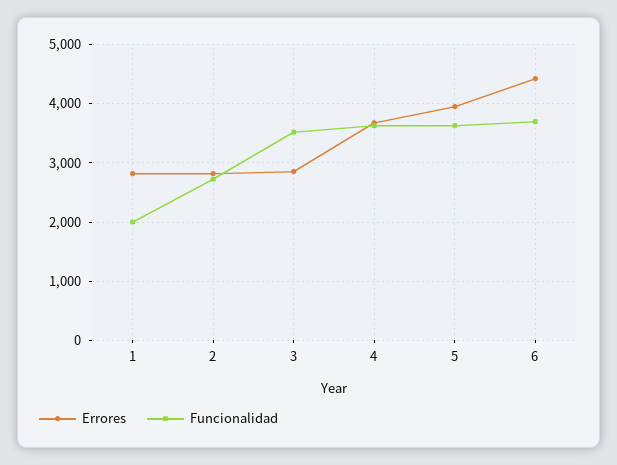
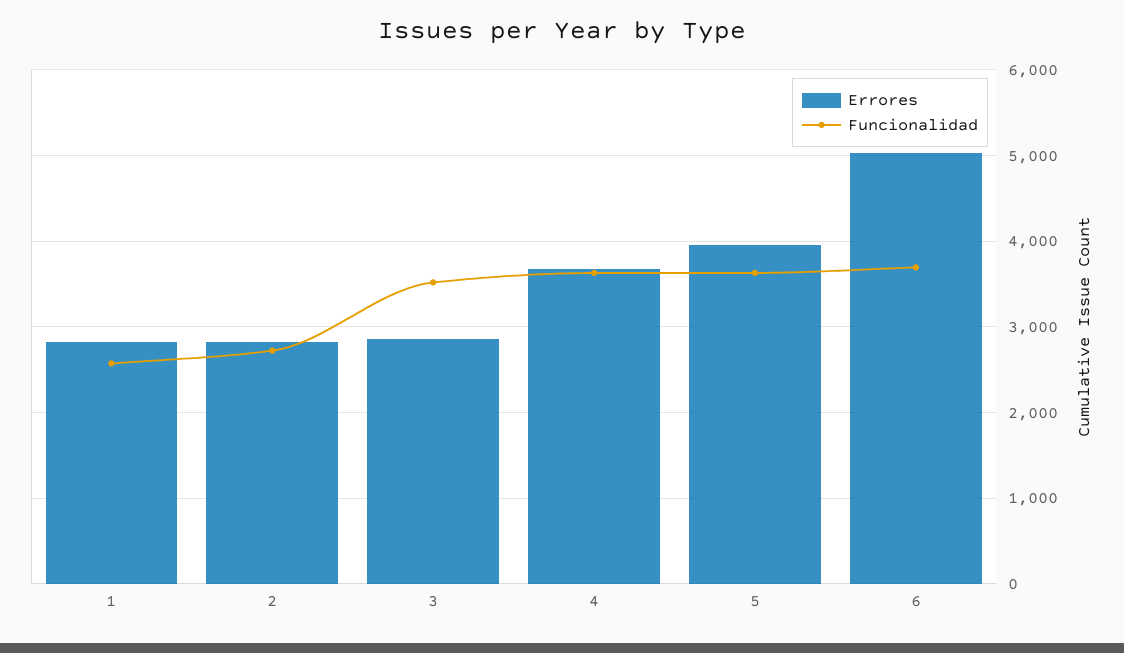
  {
    "Errores": {
      "1": 2800,
      "2": 2800,
      "3": 2900,
      "4": 3700,
      "5": 4000,
-     "6": 4400
+     "6": 5000
    },
    "Funcionalidad": {
-     "1": 2000,
+     "1": 2600,
      "2": 2700,
      "3": 3500,
      "4": 3600,
      "5": 3600,
      "6": 3700
    }
  }

